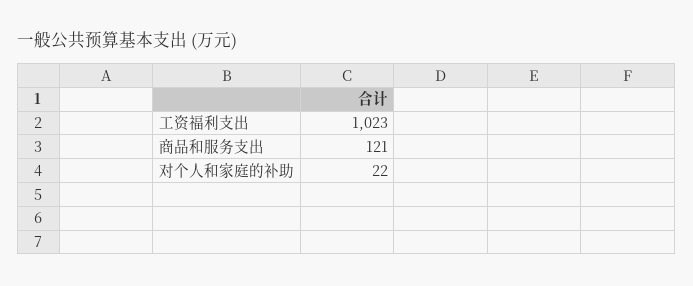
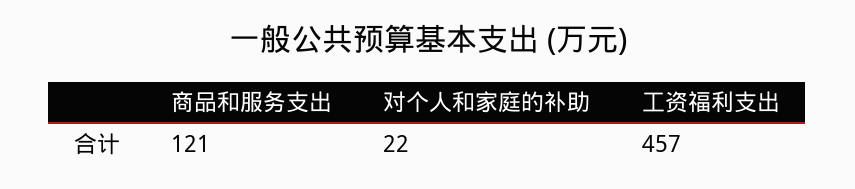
  {
-   "工资福利支出": 1023,
+   "工资福利支出": 457,
    "商品和服务支出": 121,
    "对个人和家庭的补助": 22
  }

